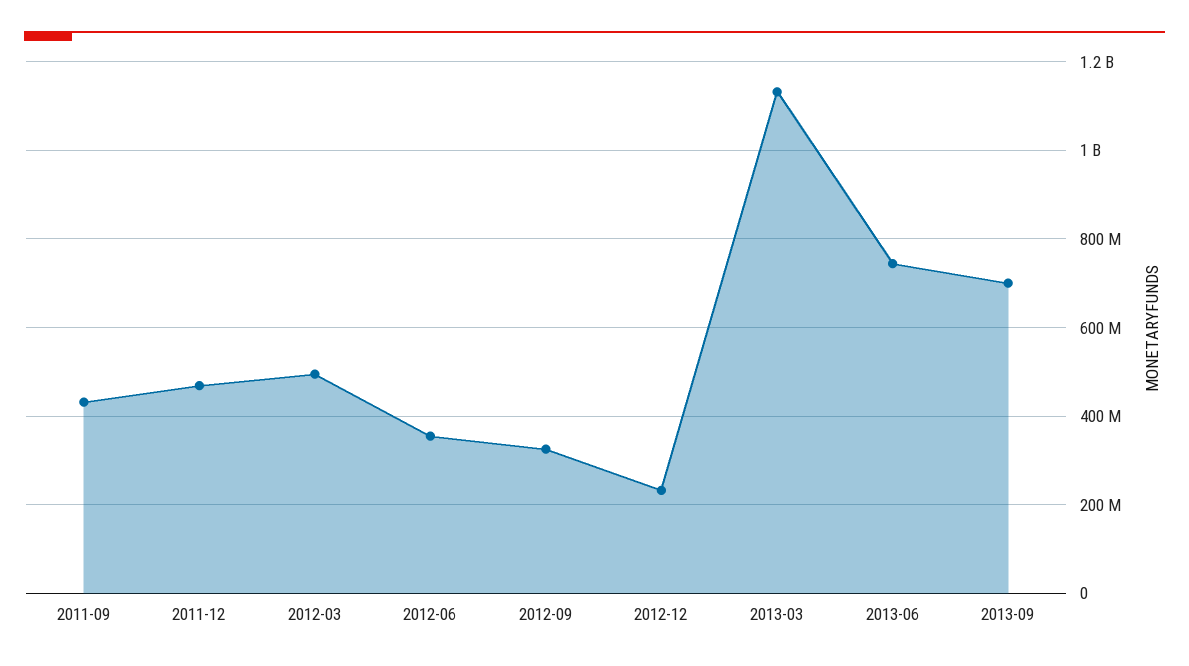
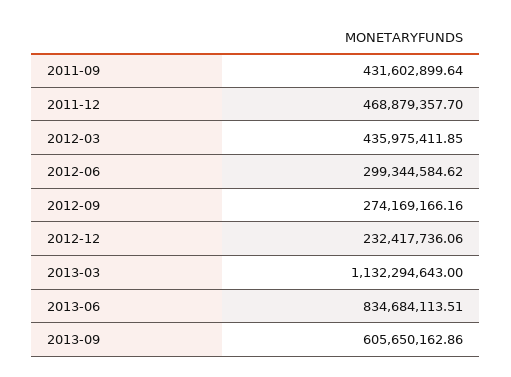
  {
    "2011-09": 431602899.64,
    "2011-12": 468879357.7,
-   "2012-03": 500000000,
+   "2012-03": 435975411.85,
-   "2012-06": 360000000,
+   "2012-06": 299344584.62,
-   "2012-09": 320000000,
+   "2012-09": 274169166.16,
    "2012-12": 232417736.06,
    "2013-03": 1132294643,
-   "2013-06": 740000000,
+   "2013-06": 834684113.51,
-   "2013-09": 700000000
+   "2013-09": 605650162.86
  }

